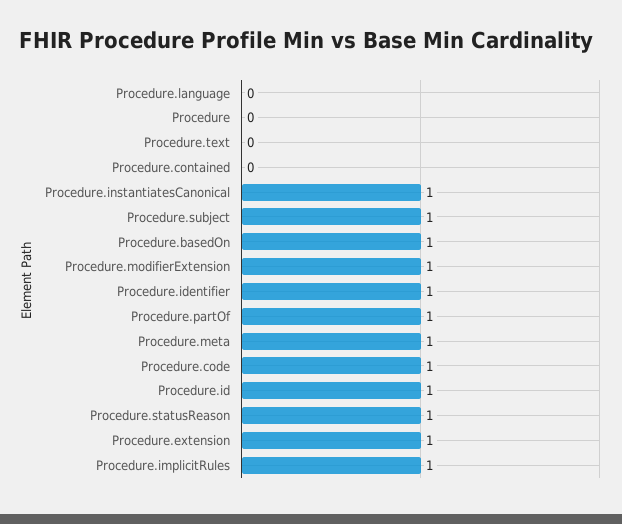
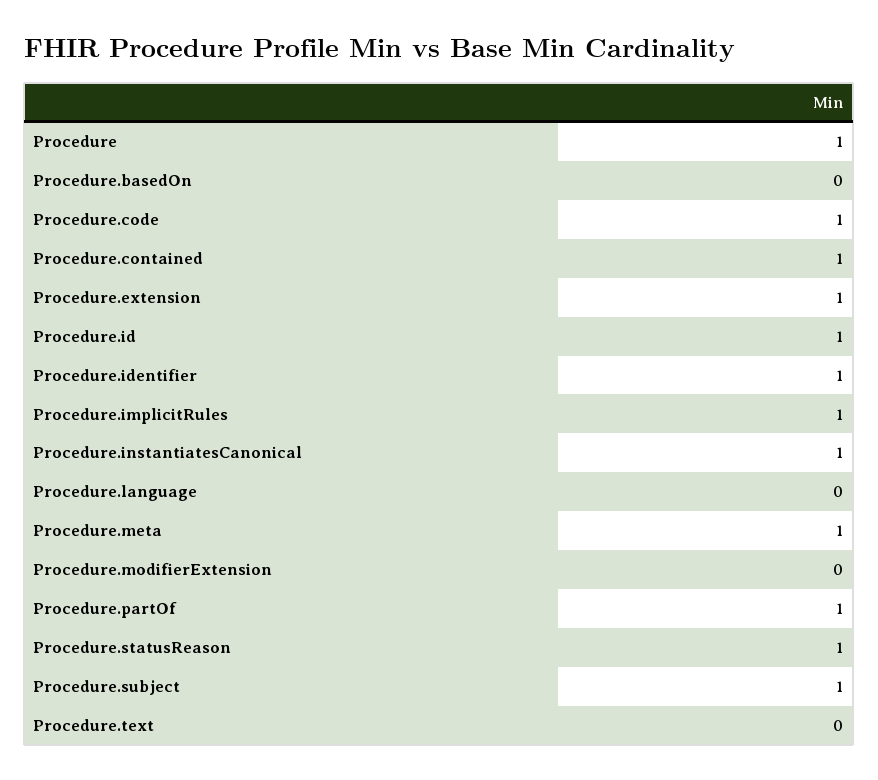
  {
    "Procedure.language": 0,
-   "Procedure": 0,
+   "Procedure": 1,
    "Procedure.text": 0,
-   "Procedure.contained": 0,
+   "Procedure.contained": 1,
    "Procedure.instantiatesCanonical": 1,
    "Procedure.subject": 1,
-   "Procedure.basedOn": 1,
+   "Procedure.basedOn": 0,
-   "Procedure.modifierExtension": 1,
+   "Procedure.modifierExtension": 0,
    "Procedure.identifier": 1,
    "Procedure.partOf": 1,
    "Procedure.meta": 1,
    "Procedure.code": 1,
    "Procedure.id": 1,
    "Procedure.statusReason": 1,
    "Procedure.extension": 1,
    "Procedure.implicitRules": 1
  }

